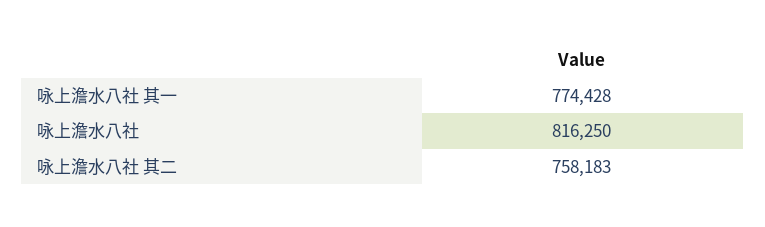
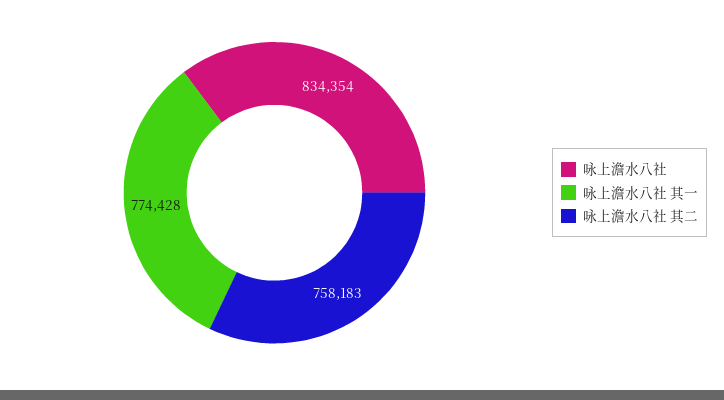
  {
    "咏上澹水八社 其一": 774428,
-   "咏上澹水八社": 816250,
+   "咏上澹水八社": 834354,
    "咏上澹水八社 其二": 758183
  }

